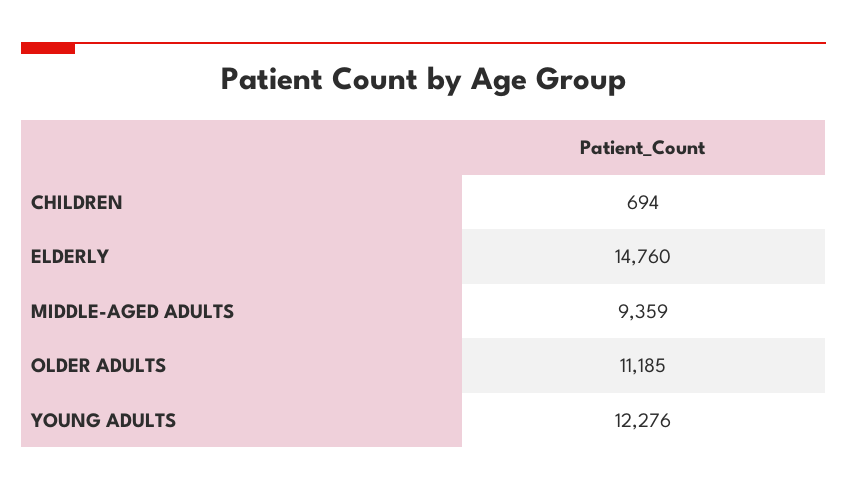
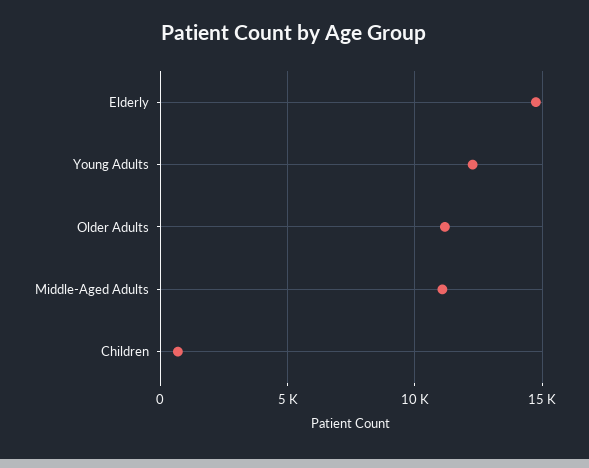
  {
    "CHILDREN": 694,
    "ELDERLY": 14760,
-   "MIDDLE-AGED ADULTS": 9359,
+   "MIDDLE-AGED ADULTS": 11000,
    "OLDER ADULTS": 11185,
    "YOUNG ADULTS": 12276
  }

